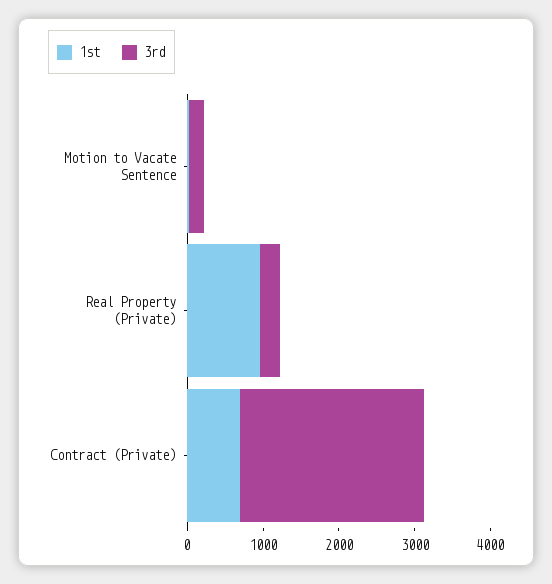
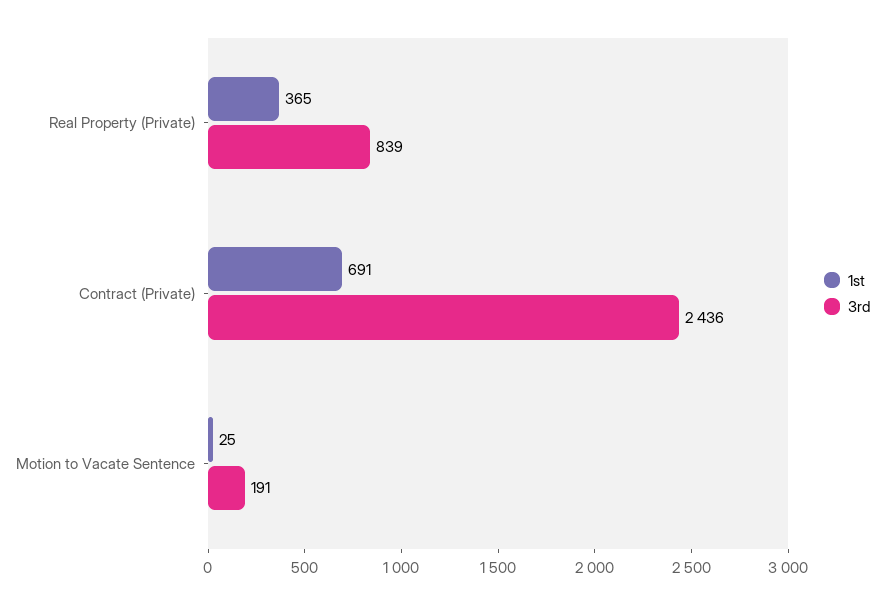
  {
    "1st": {
      "Motion to Vacate Sentence": 25,
-     "Real Property (Private)": 1000,
+     "Real Property (Private)": 365,
      "Contract (Private)": 691
    },
    "3rd": {
      "Motion to Vacate Sentence": 191,
-     "Real Property (Private)": 200,
+     "Real Property (Private)": 839,
      "Contract (Private)": 2436
    }
  }

